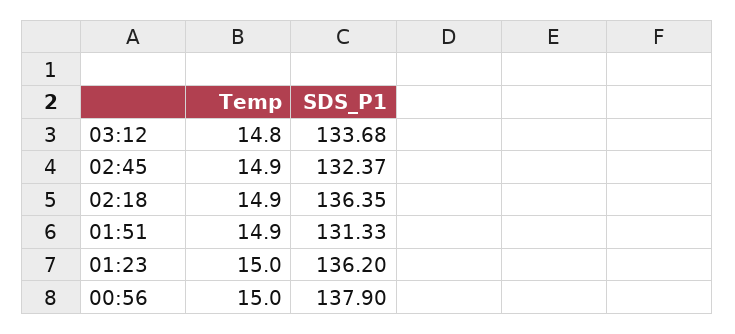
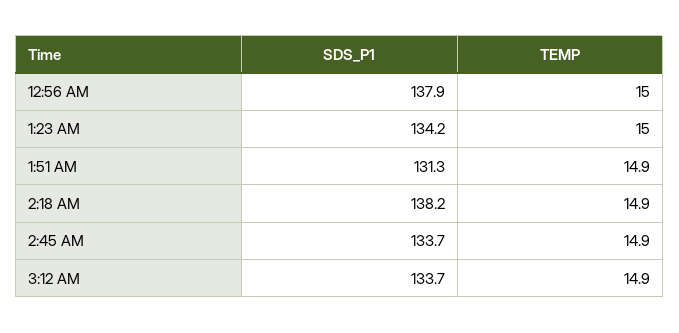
  {
    "Temp": {
-     "03:12": 14.8,
+     "03:12": 14.9,
      "02:45": 14.9,
      "02:18": 14.9,
      "01:51": 14.9,
      "01:23": 15,
      "00:56": 15
    },
    "SDS_P1": {
      "03:12": 133.68,
-     "02:45": 132.37,
+     "02:45": 133.7,
-     "02:18": 136.35,
+     "02:18": 138.2,
      "01:51": 131.33,
-     "01:23": 136.2,
+     "01:23": 134.2,
      "00:56": 137.9
    }
  }

